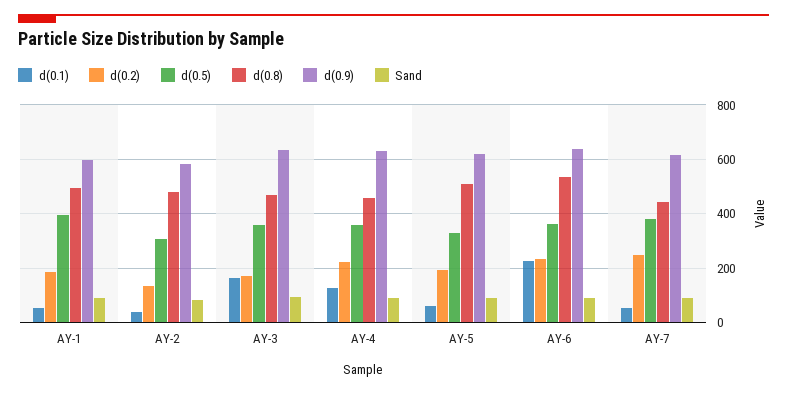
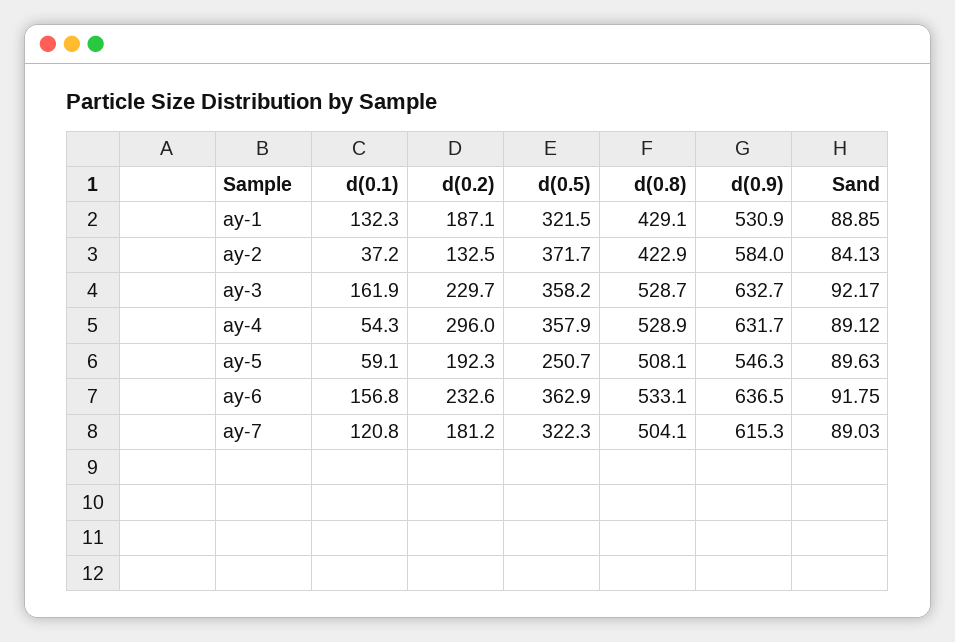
  {
    "d(0.1)": {
-     "AY-1": 50,
+     "AY-1": 132.3,
      "AY-2": 37.2,
      "AY-3": 161.9,
-     "AY-4": 125,
+     "AY-4": 54.3,
      "AY-5": 59.1,
-     "AY-6": 225,
+     "AY-6": 156.8,
-     "AY-7": 50
+     "AY-7": 120.8
    },
    "d(0.2)": {
      "AY-1": 187.1,
      "AY-2": 132.5,
-     "AY-3": 175,
+     "AY-3": 229.7,
-     "AY-4": 225,
+     "AY-4": 296,
      "AY-5": 192.3,
      "AY-6": 232.6,
-     "AY-7": 250
+     "AY-7": 181.2
    },
    "d(0.5)": {
-     "AY-1": 400,
+     "AY-1": 321.5,
-     "AY-2": 300,
+     "AY-2": 371.7,
      "AY-3": 358.2,
      "AY-4": 357.9,
-     "AY-5": 325,
+     "AY-5": 250.7,
      "AY-6": 362.9,
-     "AY-7": 375
+     "AY-7": 322.3
    },
    "d(0.8)": {
-     "AY-1": 500,
+     "AY-1": 429.1,
-     "AY-2": 475,
+     "AY-2": 422.9,
-     "AY-3": 475,
+     "AY-3": 528.7,
-     "AY-4": 450,
+     "AY-4": 528.9,
      "AY-5": 508.1,
      "AY-6": 533.1,
-     "AY-7": 450
+     "AY-7": 504.1
    },
    "d(0.9)": {
-     "AY-1": 600,
+     "AY-1": 530.9,
      "AY-2": 584,
      "AY-3": 632.7,
      "AY-4": 631.7,
-     "AY-5": 625,
+     "AY-5": 546.3,
      "AY-6": 636.5,
      "AY-7": 615.3
    },
    "Sand": {
      "AY-1": 88.85,
      "AY-2": 84.13,
      "AY-3": 92.17,
      "AY-4": 89.12,
      "AY-5": 89.63,
      "AY-6": 91.75,
      "AY-7": 89.03
    }
  }

